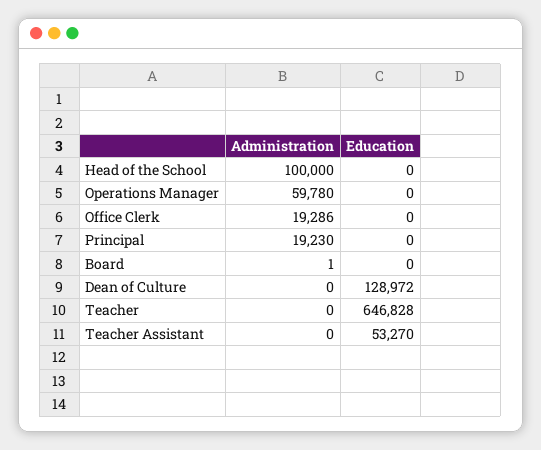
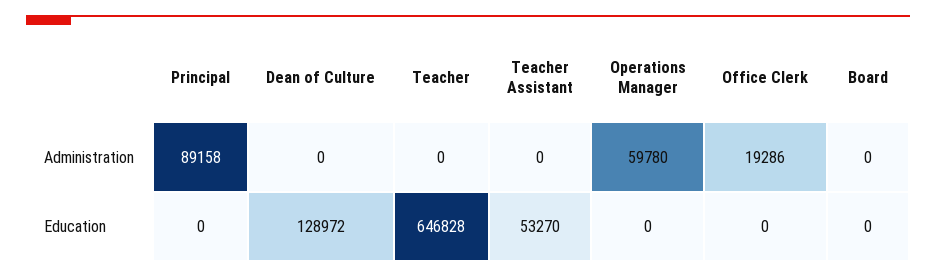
  {
    "Administration": {
-     "Head of the School": 100000,
      "Operations Manager": 59780,
      "Office Clerk": 19286,
-     "Principal": 19230,
+     "Principal": 89158,
-     "Board": 1,
+     "Board": 0,
      "Dean of Culture": 0,
      "Teacher": 0,
      "Teacher Assistant": 0
    },
    "Education": {
-     "Head of the School": 0,
      "Operations Manager": 0,
      "Office Clerk": 0,
      "Principal": 0,
      "Board": 0,
      "Dean of Culture": 128972,
      "Teacher": 646828,
      "Teacher Assistant": 53270
    }
  }

